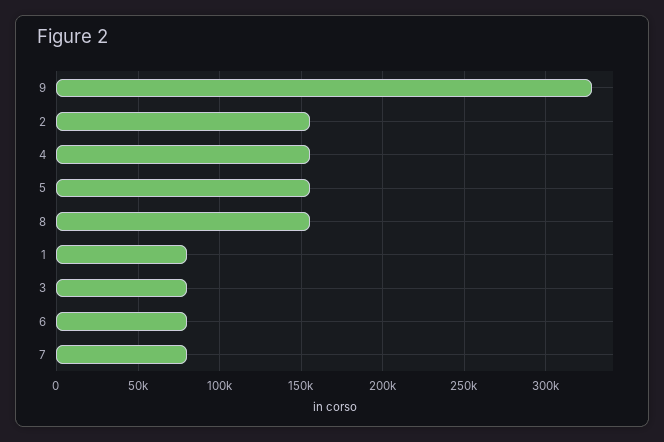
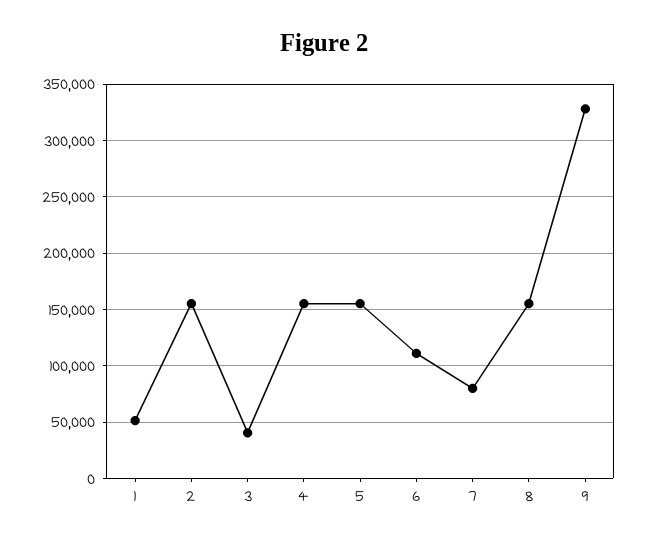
  {
    "9": 330000,
    "2": 155000,
    "4": 155000,
    "5": 155000,
    "8": 155000,
-   "1": 80000,
+   "1": 50000,
-   "3": 80000,
+   "3": 40000,
-   "6": 80000,
+   "6": 110000,
    "7": 80000
  }

